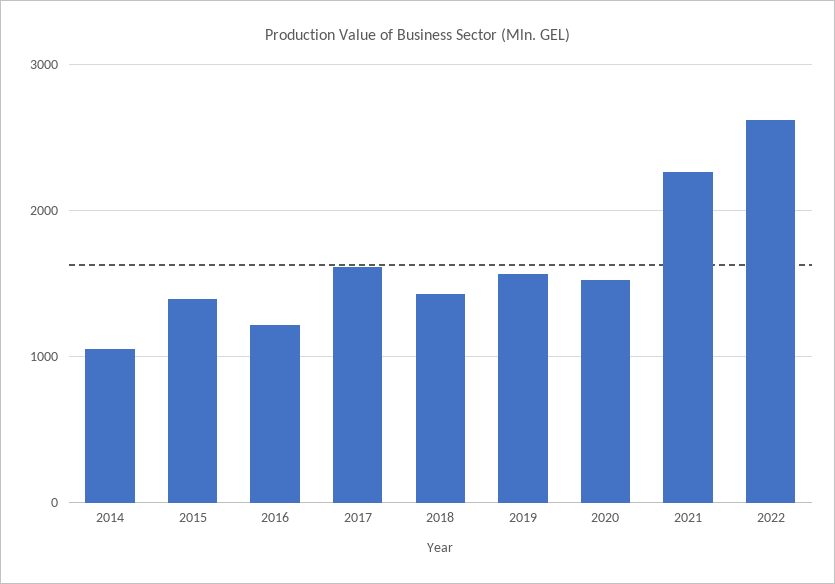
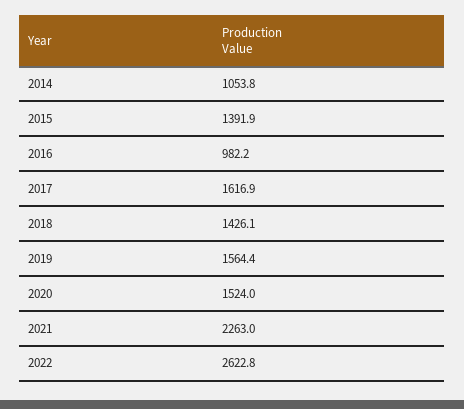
  {
    "2014": 1053.8,
    "2015": 1391.9,
-   "2016": 1200,
+   "2016": 982.2,
    "2017": 1616.9,
    "2018": 1426.1,
    "2019": 1564.4,
    "2020": 1524,
    "2021": 2263,
    "2022": 2622.8
  }

